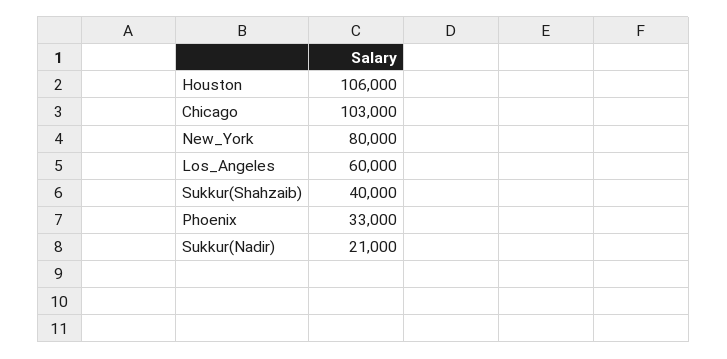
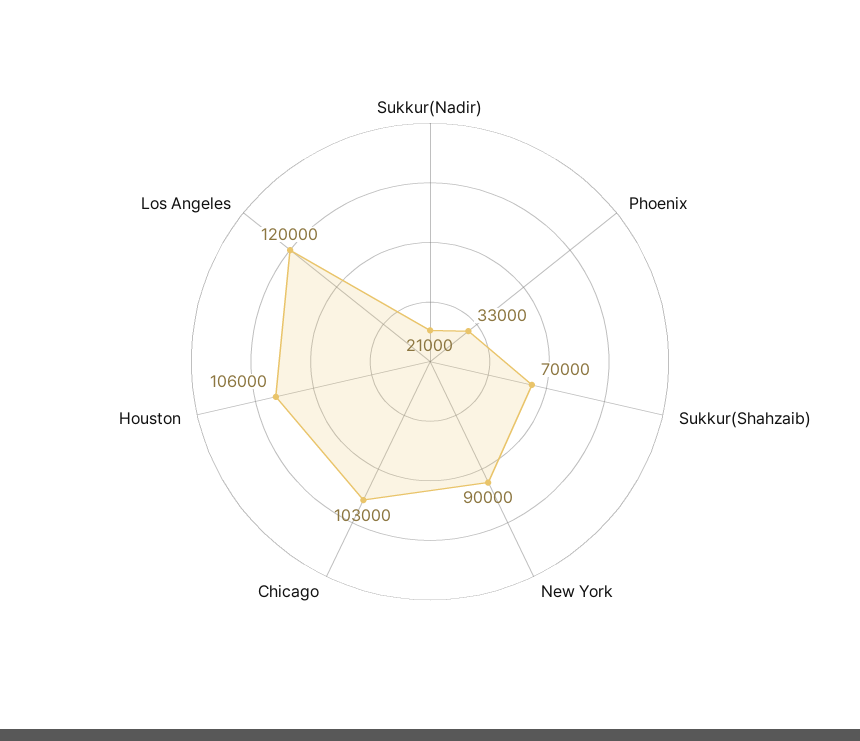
  {
    "Houston": 106000,
    "Chicago": 103000,
-   "New_York": 80000,
+   "New_York": 90000,
-   "Los_Angeles": 60000,
+   "Los_Angeles": 120000,
-   "Sukkur(Shahzaib)": 40000,
+   "Sukkur(Shahzaib)": 70000,
    "Phoenix": 33000,
    "Sukkur(Nadir)": 21000
  }

